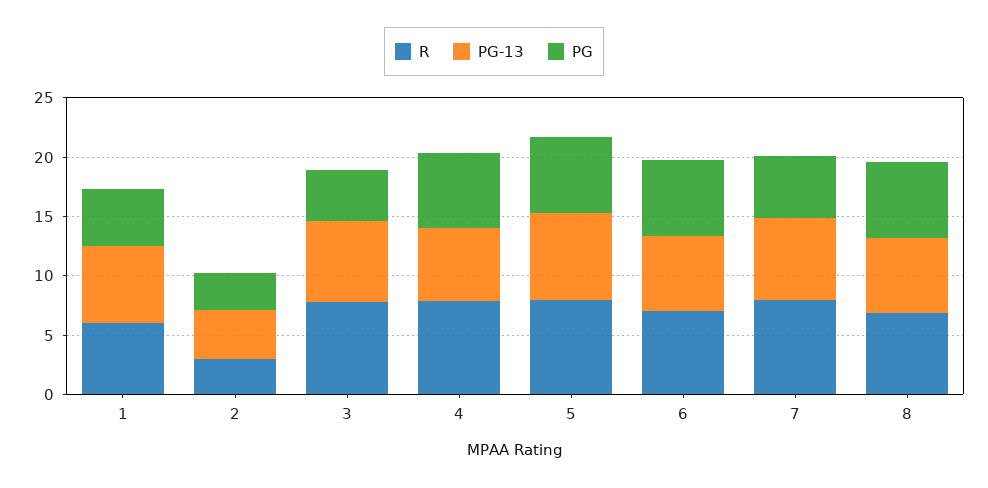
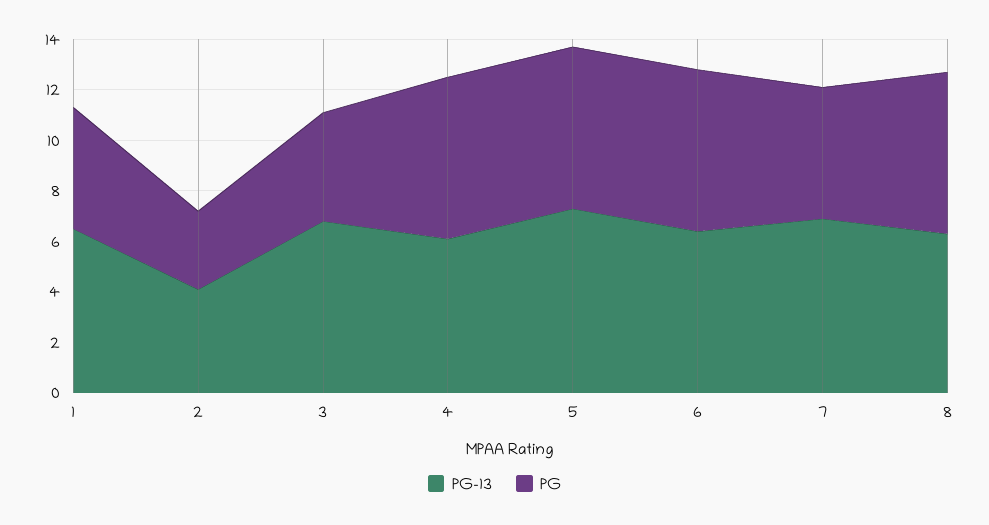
  {
-   "R": {
-     "1": 6,
-     "2": 3,
-     "3": 8,
-     "4": 8,
-     "5": 8,
-     "6": 7,
-     "7": 8,
-     "8": 7
-   },
    "PG-13": {
      "1": 6.5,
      "2": 4,
      "3": 7,
      "4": 6,
      "5": 7.5,
      "6": 6.5,
      "7": 7,
      "8": 6.5
    },
    "PG": {
      "1": 5,
      "2": 3,
      "3": 4.5,
      "4": 6.5,
      "5": 6.5,
      "6": 6.5,
      "7": 5,
      "8": 6.5
    }
  }

